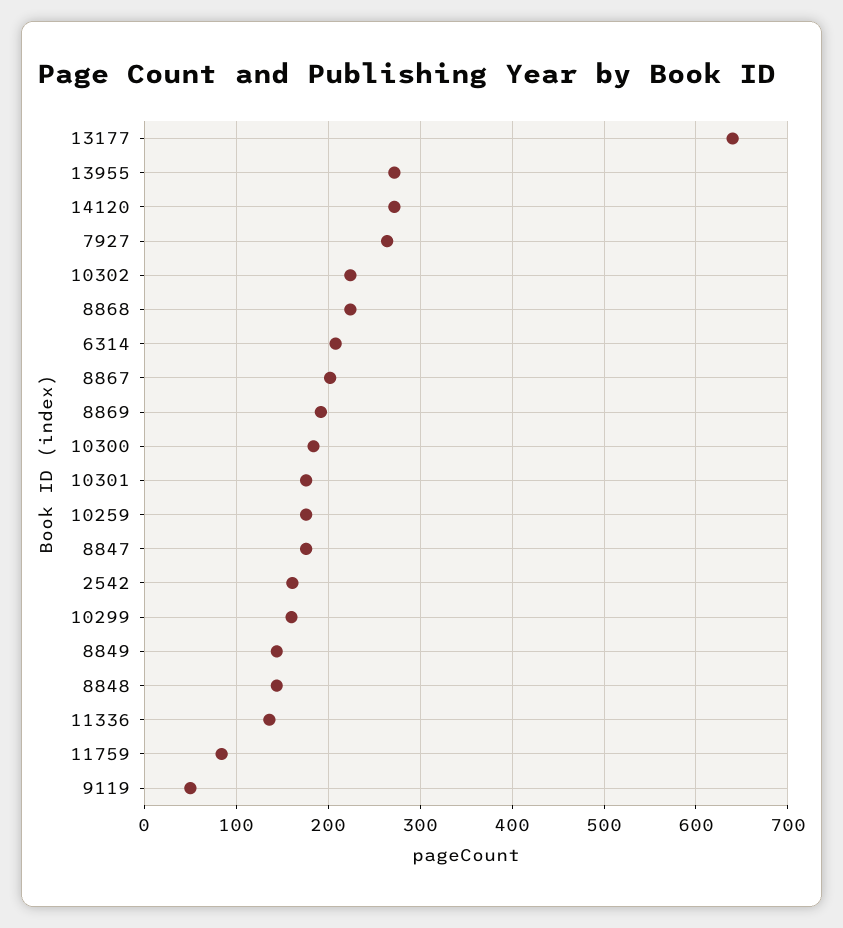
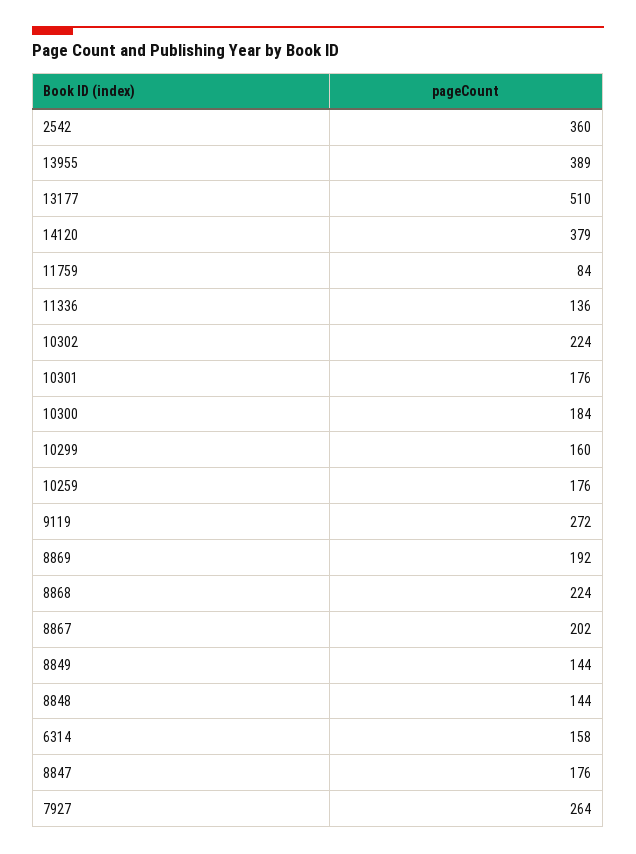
  {
-   "13177": 640,
+   "13177": 510,
-   "13955": 270,
+   "13955": 389,
-   "14120": 270,
+   "14120": 379,
    "7927": 264,
    "10302": 224,
    "8868": 224,
-   "6314": 210,
+   "6314": 158,
    "8867": 202,
    "8869": 192,
    "10300": 184,
    "10301": 176,
    "10259": 176,
    "8847": 176,
-   "2542": 160,
+   "2542": 360,
    "10299": 160,
    "8849": 144,
    "8848": 144,
    "11336": 136,
    "11759": 84,
-   "9119": 50
+   "9119": 272
  }

